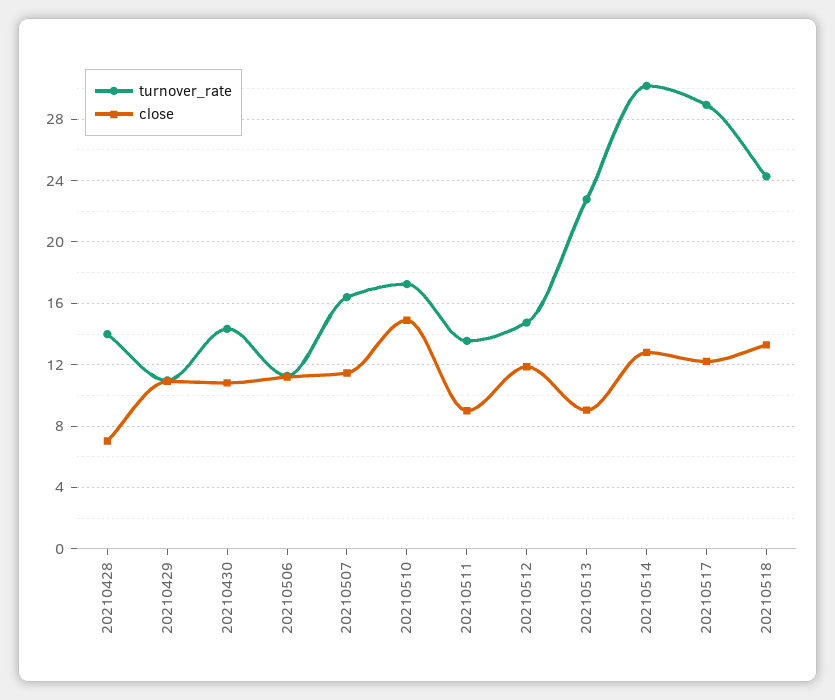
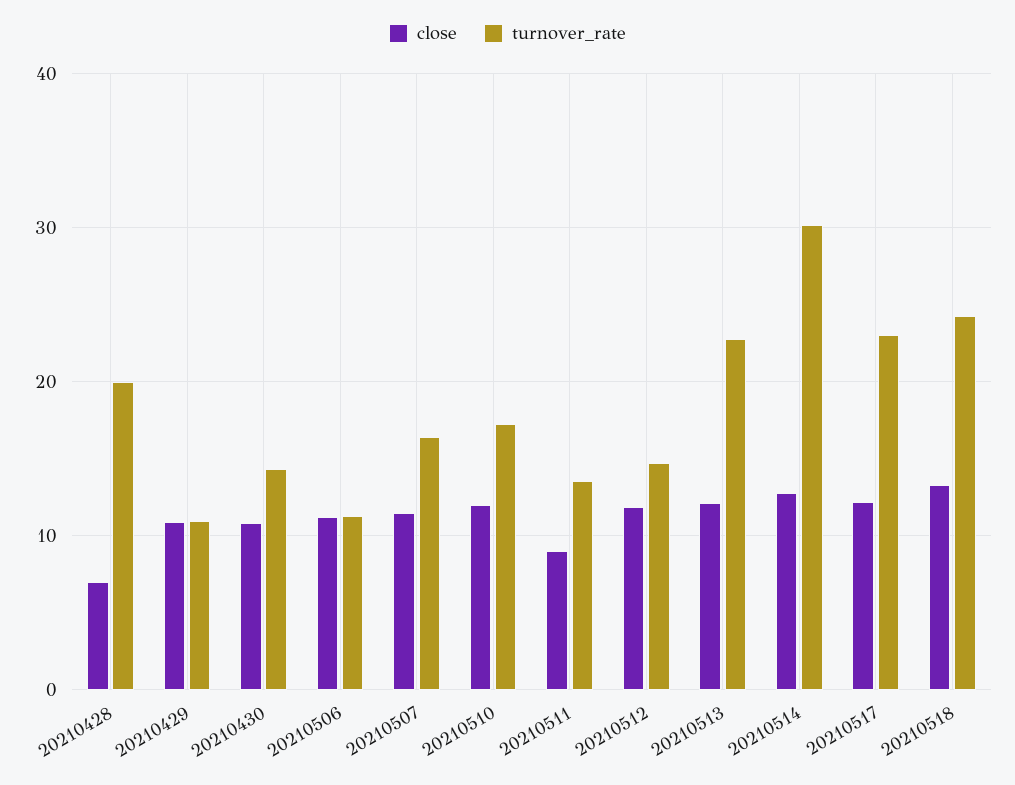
  {
    "turnover_rate": {
-     "20210428": 14,
+     "20210428": 20,
      "20210429": 11,
      "20210430": 14.5,
      "20210506": 11.5,
      "20210507": 16.5,
      "20210510": 17.5,
      "20210511": 13.5,
      "20210512": 14.5,
      "20210513": 23,
      "20210514": 30,
-     "20210517": 29,
+     "20210517": 23,
      "20210518": 24.5
    },
    "close": {
      "20210428": 7,
      "20210429": 11,
      "20210430": 11,
      "20210506": 11,
      "20210507": 11.5,
-     "20210510": 15,
+     "20210510": 12,
      "20210511": 9,
      "20210512": 12,
-     "20210513": 9,
+     "20210513": 12,
      "20210514": 13,
      "20210517": 12,
      "20210518": 13.5
    }
  }

